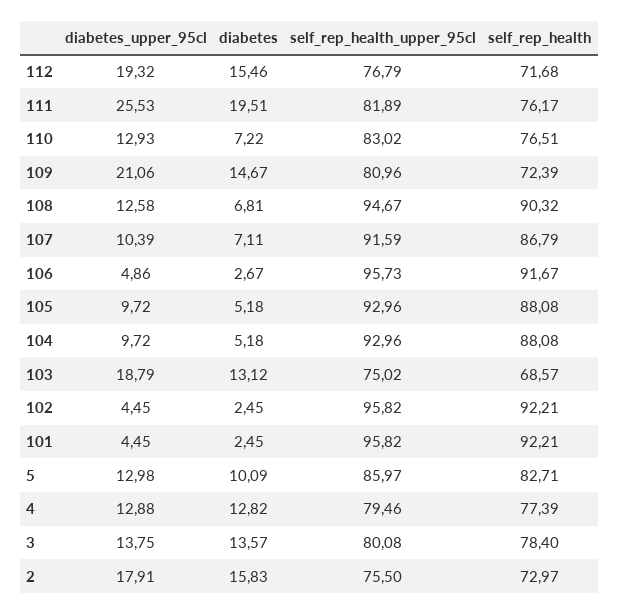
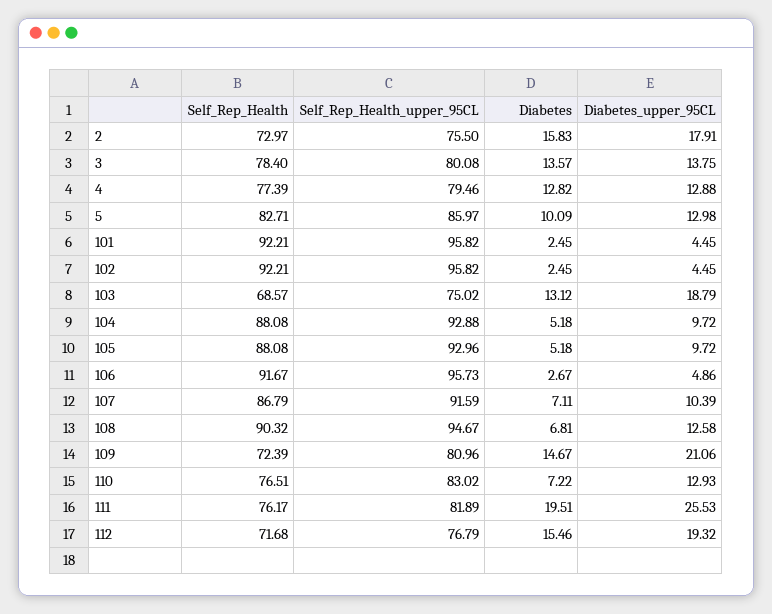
  {
    "diabetes_upper_95cl": {
      "112": 19.32,
      "111": 25.53,
      "110": 12.93,
      "109": 21.06,
      "108": 12.58,
      "107": 10.39,
      "106": 4.86,
      "105": 9.72,
      "104": 9.72,
      "103": 18.79,
      "102": 4.45,
      "101": 4.45,
      "5": 12.98,
      "4": 12.88,
      "3": 13.75,
      "2": 17.91
    },
    "diabetes": {
      "112": 15.46,
      "111": 19.51,
      "110": 7.22,
      "109": 14.67,
      "108": 6.81,
      "107": 7.11,
      "106": 2.67,
      "105": 5.18,
      "104": 5.18,
      "103": 13.12,
      "102": 2.45,
      "101": 2.45,
      "5": 10.09,
      "4": 12.82,
      "3": 13.57,
      "2": 15.83
    },
    "self_rep_health_upper_95cl": {
      "112": 76.79,
      "111": 81.89,
      "110": 83.02,
      "109": 80.96,
      "108": 94.67,
      "107": 91.59,
      "106": 95.73,
      "105": 92.96,
-     "104": 92.96,
+     "104": 92.88,
      "103": 75.02,
      "102": 95.82,
      "101": 95.82,
      "5": 85.97,
      "4": 79.46,
      "3": 80.08,
      "2": 75.5
    },
    "self_rep_health": {
      "112": 71.68,
      "111": 76.17,
      "110": 76.51,
      "109": 72.39,
      "108": 90.32,
      "107": 86.79,
      "106": 91.67,
      "105": 88.08,
      "104": 88.08,
      "103": 68.57,
      "102": 92.21,
      "101": 92.21,
      "5": 82.71,
      "4": 77.39,
      "3": 78.4,
      "2": 72.97
    }
  }

